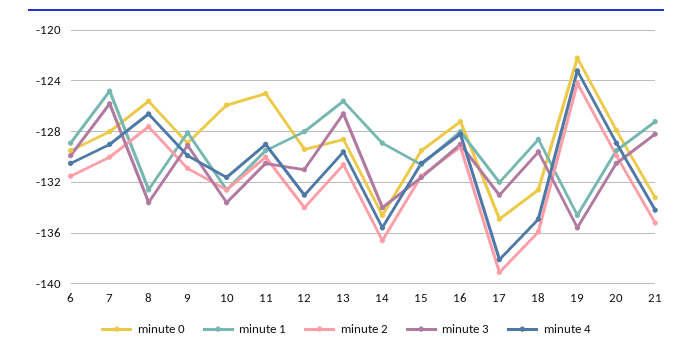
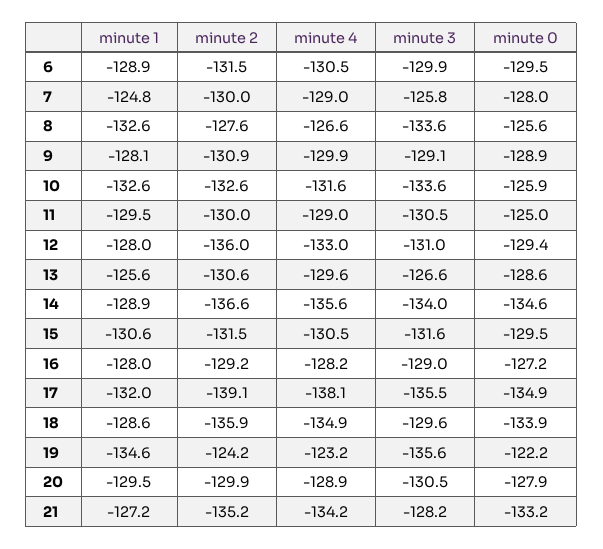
  {
    "minute 0": {
      "6": -129.5,
      "7": -128,
      "8": -125.6,
      "9": -128.9,
      "10": -125.9,
      "11": -125,
      "12": -129.4,
      "13": -128.6,
      "14": -134.6,
      "15": -129.5,
      "16": -127.2,
      "17": -134.9,
-     "18": -132.5,
+     "18": -133.9,
      "19": -122.2,
      "20": -127.9,
      "21": -133.2
    },
    "minute 1": {
      "6": -128.9,
      "7": -124.8,
      "8": -132.6,
      "9": -128.1,
      "10": -132.6,
      "11": -129.5,
      "12": -128,
      "13": -125.6,
      "14": -128.9,
      "15": -130.6,
      "16": -128,
      "17": -132,
      "18": -128.6,
      "19": -134.6,
      "20": -129.5,
      "21": -127.2
    },
    "minute 2": {
      "6": -131.5,
      "7": -130,
      "8": -127.6,
      "9": -130.9,
      "10": -132.6,
      "11": -130,
-     "12": -134,
+     "12": -136,
      "13": -130.6,
      "14": -136.6,
      "15": -131.5,
      "16": -129.2,
      "17": -139.1,
      "18": -135.9,
      "19": -124.2,
      "20": -129.9,
      "21": -135.2
    },
    "minute 3": {
      "6": -129.9,
      "7": -125.8,
      "8": -133.6,
      "9": -129.1,
      "10": -133.6,
      "11": -130.5,
      "12": -131,
      "13": -126.6,
      "14": -134,
      "15": -131.6,
      "16": -129,
-     "17": -133,
+     "17": -135.5,
      "18": -129.6,
      "19": -135.6,
      "20": -130.5,
      "21": -128.2
    },
    "minute 4": {
      "6": -130.5,
      "7": -129,
      "8": -126.6,
      "9": -129.9,
      "10": -131.6,
      "11": -129,
      "12": -133,
      "13": -129.6,
      "14": -135.6,
      "15": -130.5,
      "16": -128.2,
      "17": -138.1,
      "18": -134.9,
      "19": -123.2,
      "20": -128.9,
      "21": -134.2
    }
  }

